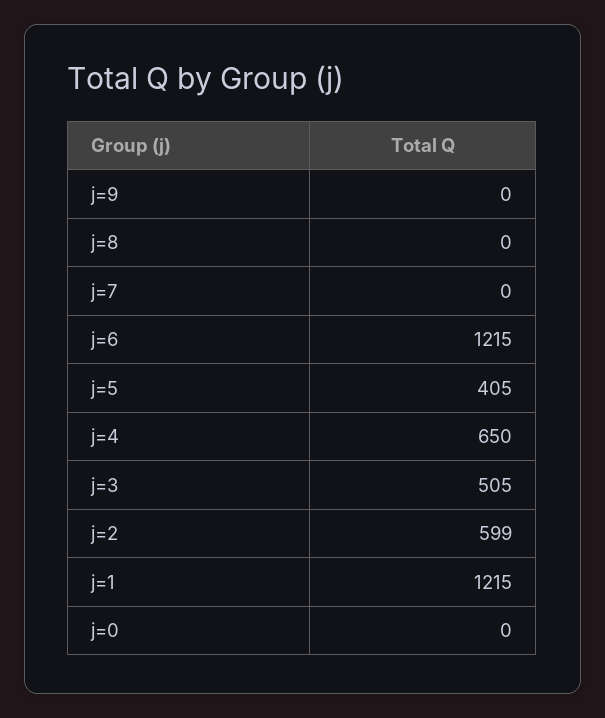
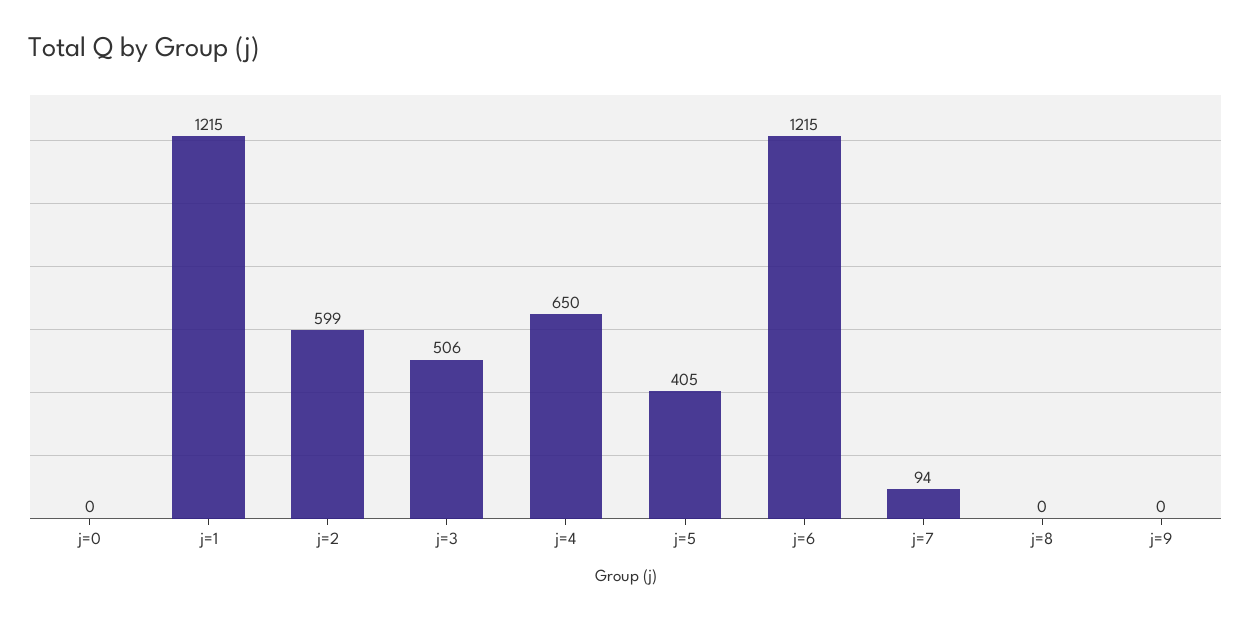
  {
    "j=9": 0,
    "j=8": 0,
-   "j=7": 0,
+   "j=7": 94,
    "j=6": 1215,
    "j=5": 405,
    "j=4": 650,
-   "j=3": 505,
+   "j=3": 506,
    "j=2": 599,
    "j=1": 1215,
    "j=0": 0
  }

